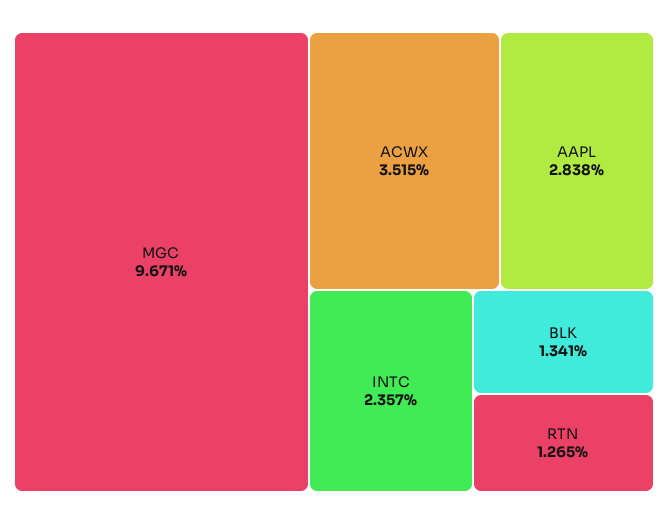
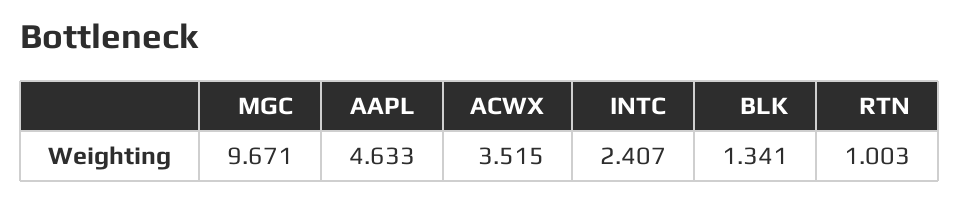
  {
    "MGC": 9.671,
    "ACWX": 3.515,
-   "AAPL": 2.838,
+   "AAPL": 4.633,
-   "INTC": 2.357,
+   "INTC": 2.407,
    "BLK": 1.341,
-   "RTN": 1.265
+   "RTN": 1.003
  }

